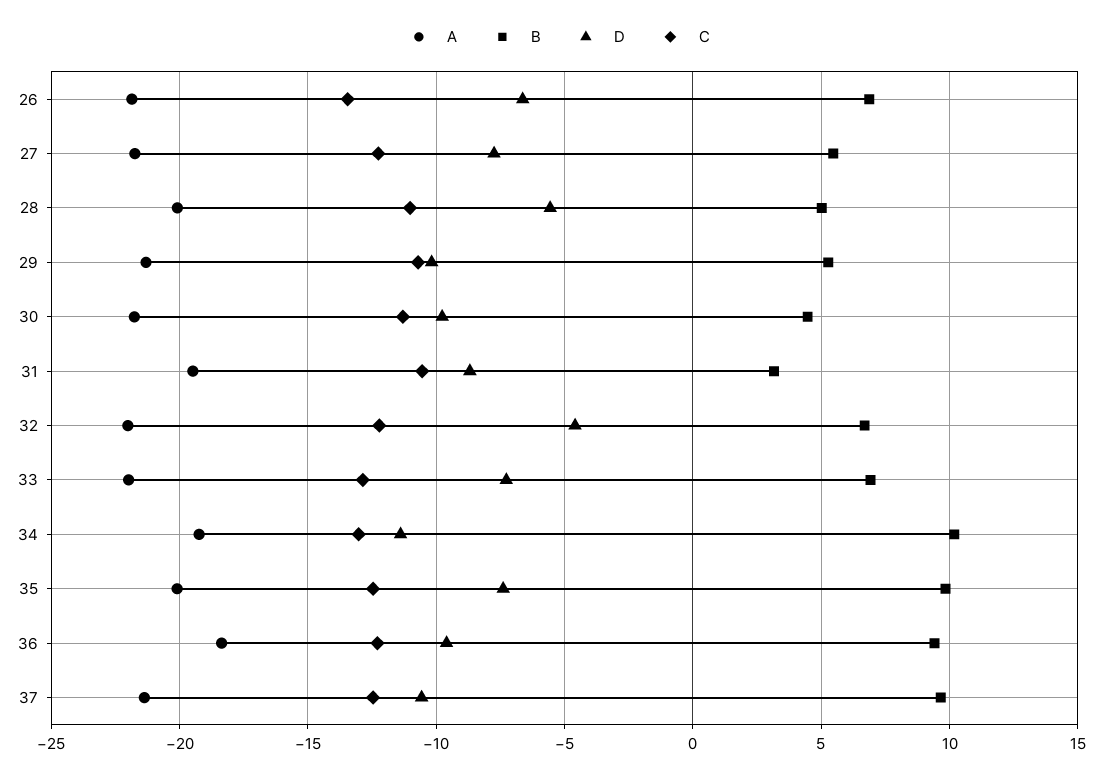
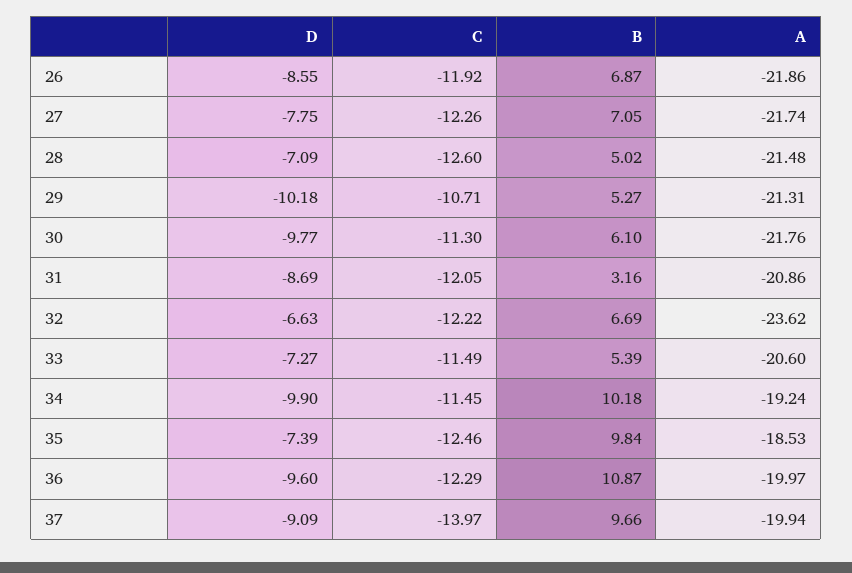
  {
    "A": {
      "26": -21.86,
      "27": -21.74,
-     "28": -20,
+     "28": -21.48,
      "29": -21.31,
      "30": -21.76,
-     "31": -19.5,
+     "31": -20.86,
-     "32": -22,
+     "32": -23.62,
-     "33": -22,
+     "33": -20.6,
      "34": -19.24,
-     "35": -20,
+     "35": -18.53,
-     "36": -18.5,
+     "36": -19.97,
-     "37": -21.5
+     "37": -19.94
    },
    "B": {
      "26": 6.87,
-     "27": 5.5,
+     "27": 7.05,
      "28": 5.02,
      "29": 5.27,
-     "30": 4.5,
+     "30": 6.1,
      "31": 3.16,
      "32": 6.69,
-     "33": 7,
+     "33": 5.39,
      "34": 10.18,
      "35": 9.84,
-     "36": 9.5,
+     "36": 10.87,
      "37": 9.66
    },
    "D": {
-     "26": -6.5,
+     "26": -8.55,
      "27": -7.75,
-     "28": -5.5,
+     "28": -7.09,
      "29": -10.18,
      "30": -9.77,
      "31": -8.69,
-     "32": -4.5,
+     "32": -6.63,
      "33": -7.27,
-     "34": -11.5,
+     "34": -9.9,
      "35": -7.39,
      "36": -9.6,
-     "37": -10.5
+     "37": -9.09
    },
    "C": {
-     "26": -13.5,
+     "26": -11.92,
      "27": -12.26,
-     "28": -11,
+     "28": -12.6,
      "29": -10.71,
      "30": -11.3,
-     "31": -10.5,
+     "31": -12.05,
      "32": -12.22,
-     "33": -13,
+     "33": -11.49,
-     "34": -13,
+     "34": -11.45,
      "35": -12.46,
      "36": -12.29,
-     "37": -12.5
+     "37": -13.97
    }
  }

